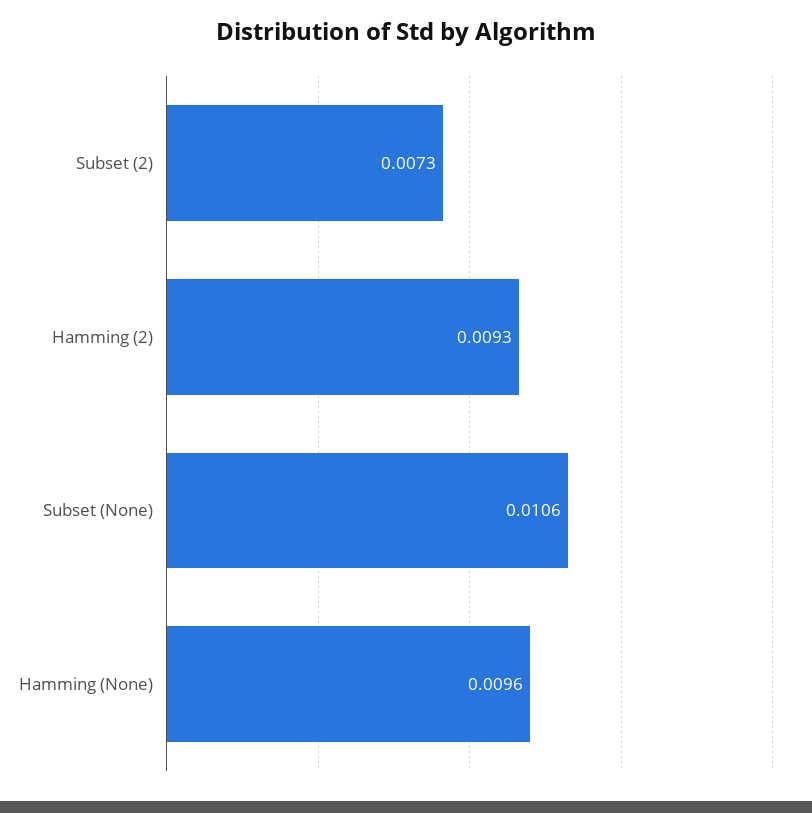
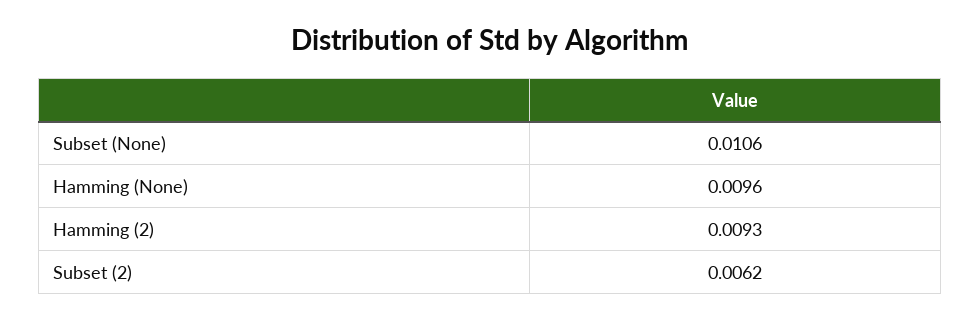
  {
-   "Subset (2)": 0.0073,
+   "Subset (2)": 0.0062,
    "Hamming (2)": 0.0093,
    "Subset (None)": 0.0106,
    "Hamming (None)": 0.0096
  }

